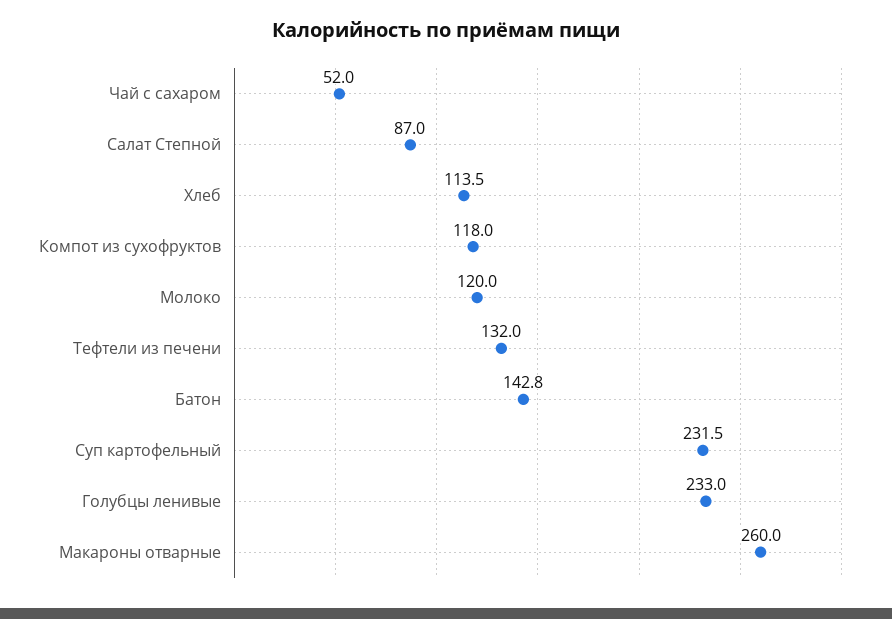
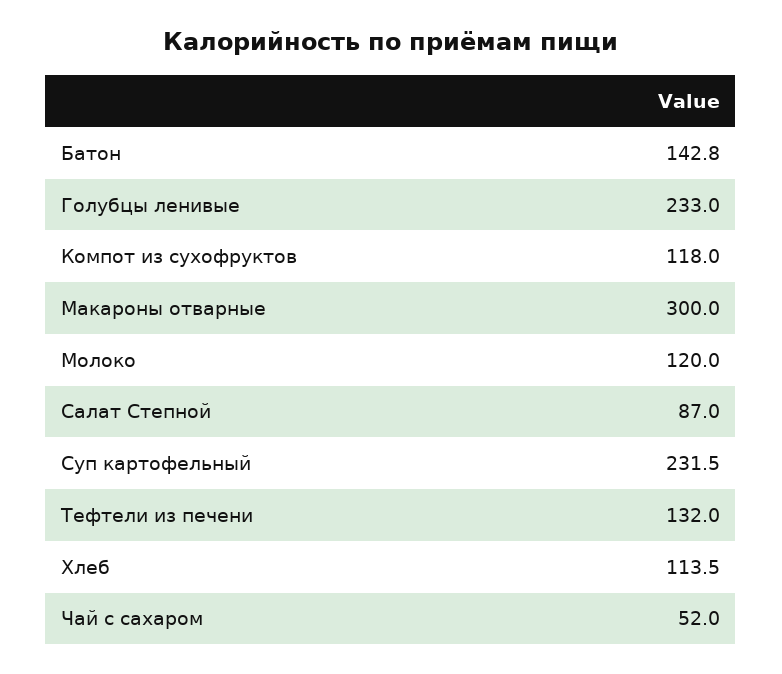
  {
    "Чай с сахаром": 52,
    "Салат Степной": 87,
    "Хлеб": 113.5,
    "Компот из сухофруктов": 118,
    "Молоко": 120,
    "Тефтели из печени": 132,
    "Батон": 142.8,
    "Суп картофельный": 231.5,
    "Голубцы ленивые": 233,
-   "Макароны отварные": 260
+   "Макароны отварные": 300
  }

